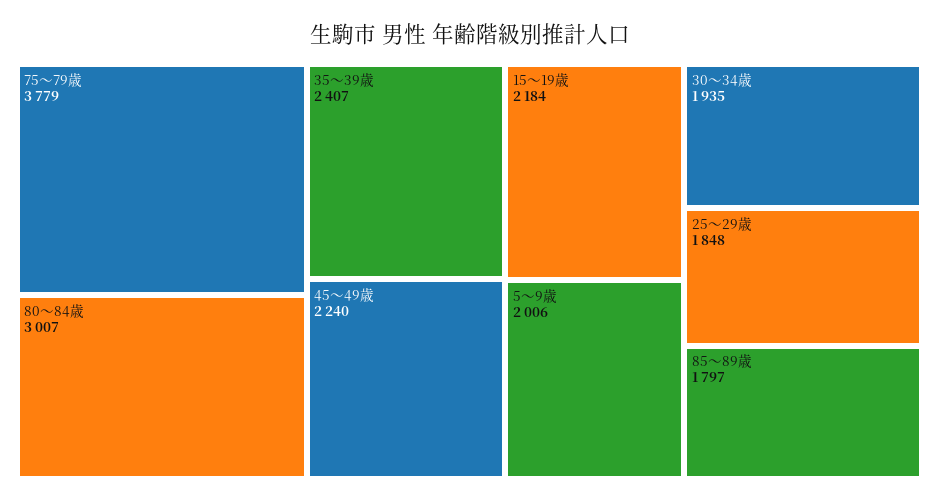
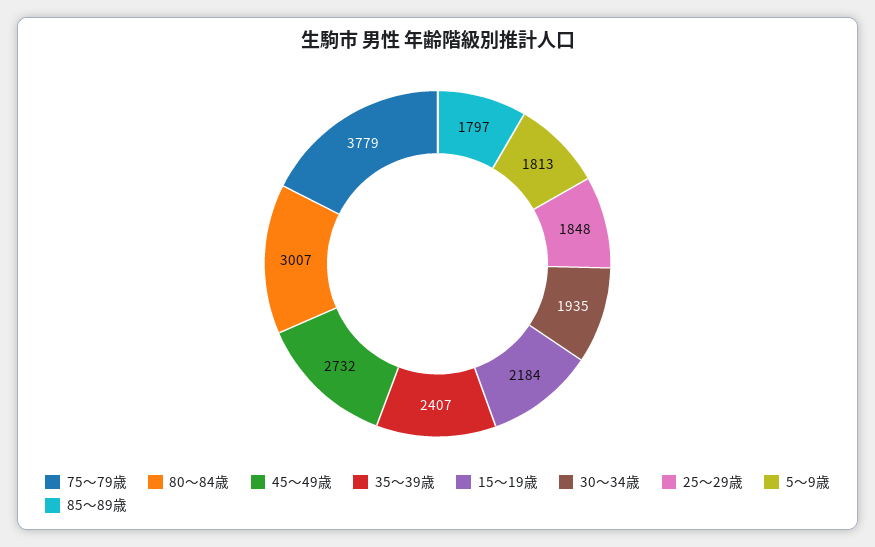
  {
    "75～79歳": 3779,
    "80～84歳": 3007,
    "35～39歳": 2407,
-   "45～49歳": 2240,
+   "45～49歳": 2732,
    "15～19歳": 2184,
-   "5～9歳": 2006,
+   "5～9歳": 1813,
    "30～34歳": 1935,
    "25～29歳": 1848,
    "85～89歳": 1797
  }

